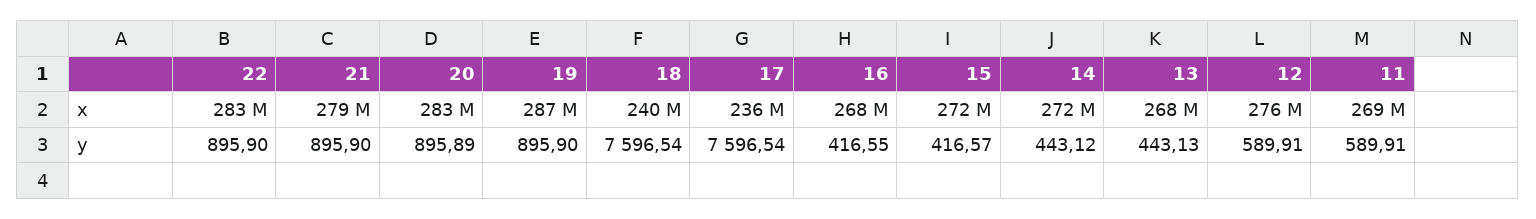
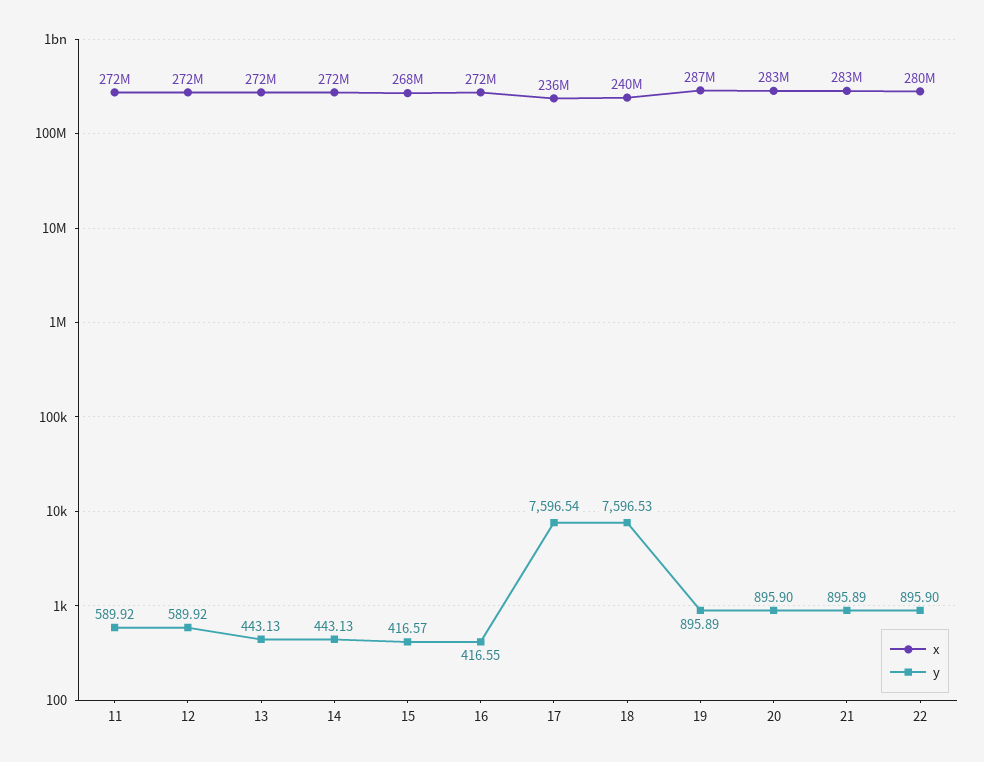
  {
    "x": {
-     "22": 283000000,
+     "22": 280000000,
-     "21": 279000000,
+     "21": 283000000,
      "20": 283000000,
      "19": 287000000,
      "18": 240000000,
      "17": 236000000,
-     "16": 268000000,
+     "16": 272000000,
-     "15": 272000000,
+     "15": 268000000,
      "14": 272000000,
-     "13": 268000000,
+     "13": 272000000,
-     "12": 276000000,
+     "12": 272000000,
-     "11": 269000000
+     "11": 272000000
    },
    "y": {
      "22": 895.9,
-     "21": 895.9,
+     "21": 895.89,
-     "20": 895.89,
+     "20": 895.9,
-     "19": 895.9,
+     "19": 895.89,
-     "18": 7596.54,
+     "18": 7596.53,
      "17": 7596.54,
      "16": 416.55,
      "15": 416.57,
-     "14": 443.12,
+     "14": 443.13,
      "13": 443.13,
-     "12": 589.91,
+     "12": 589.92,
-     "11": 589.91
+     "11": 589.92
    }
  }

